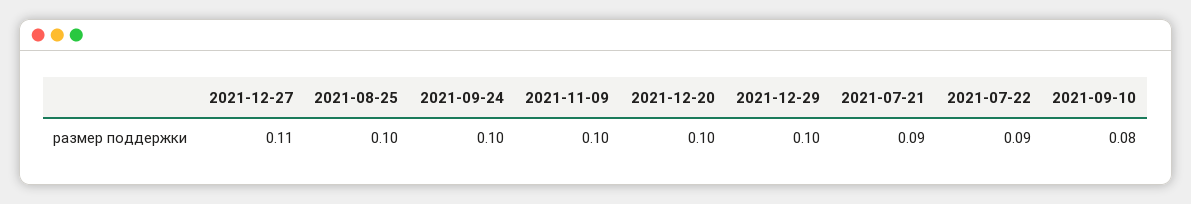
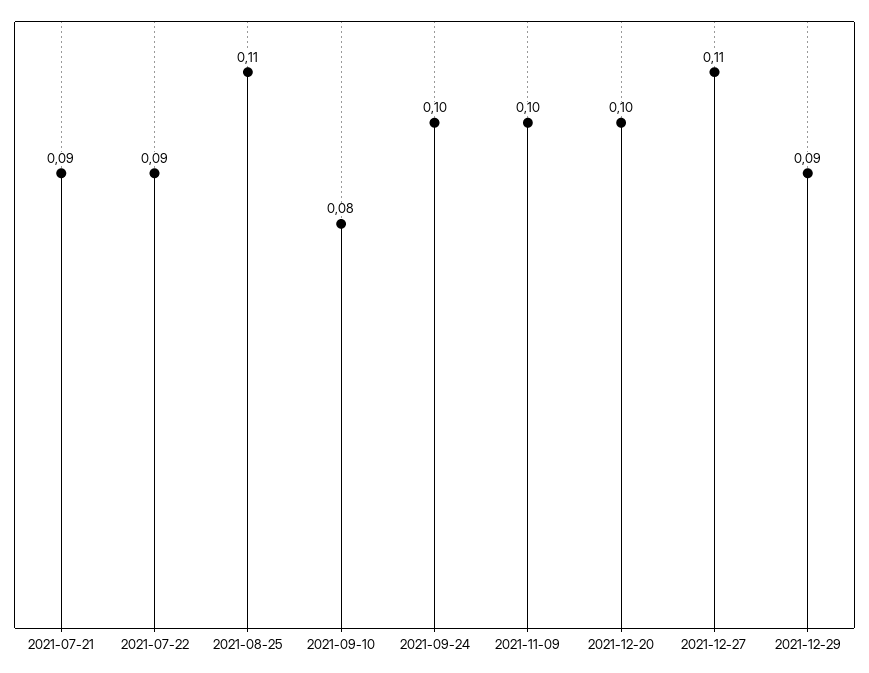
  {
    "2021-12-27": 0.11,
-   "2021-08-25": 0.1,
+   "2021-08-25": 0.11,
    "2021-09-24": 0.1,
    "2021-11-09": 0.1,
    "2021-12-20": 0.1,
-   "2021-12-29": 0.1,
+   "2021-12-29": 0.09,
    "2021-07-21": 0.09,
    "2021-07-22": 0.09,
    "2021-09-10": 0.08
  }

